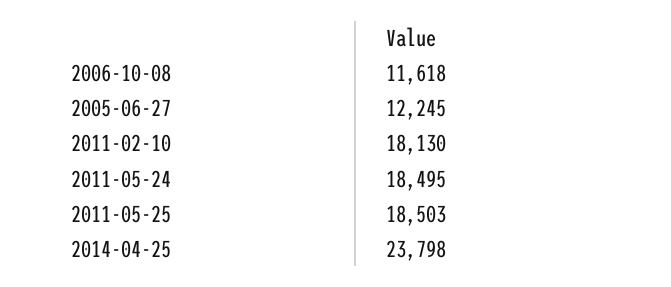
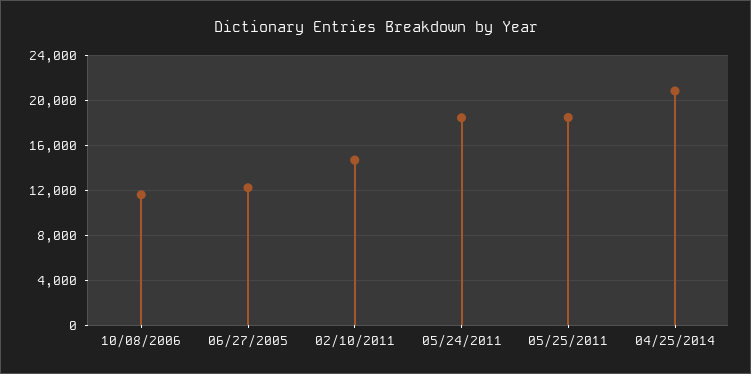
  {
    "2006-10-08": 11618,
    "2005-06-27": 12245,
-   "2011-02-10": 18130,
+   "2011-02-10": 15000,
    "2011-05-24": 18495,
    "2011-05-25": 18503,
-   "2014-04-25": 23798
+   "2014-04-25": 21000
  }

